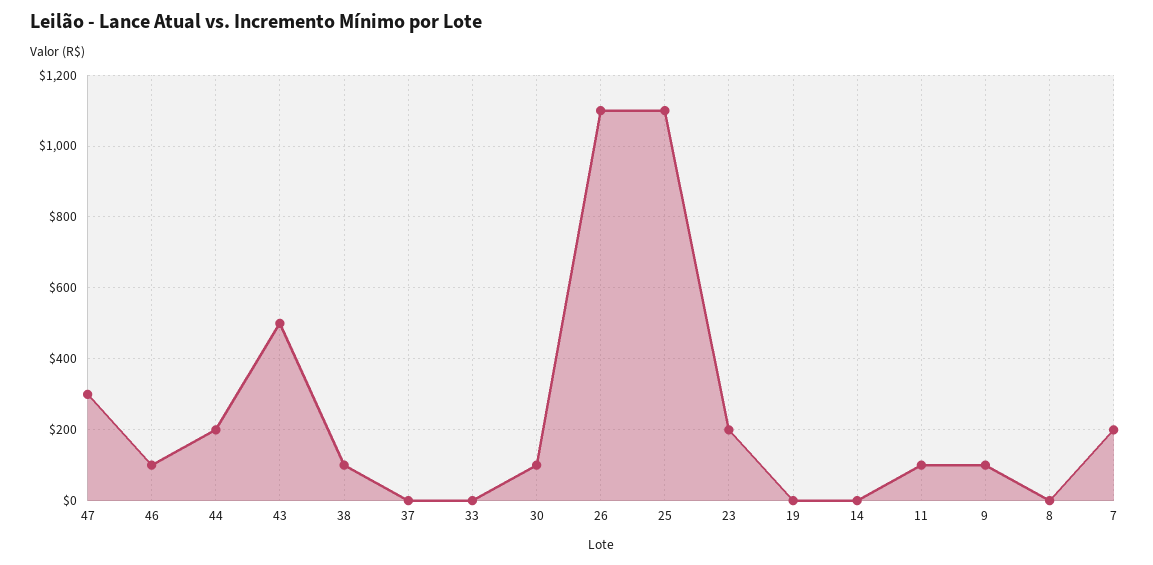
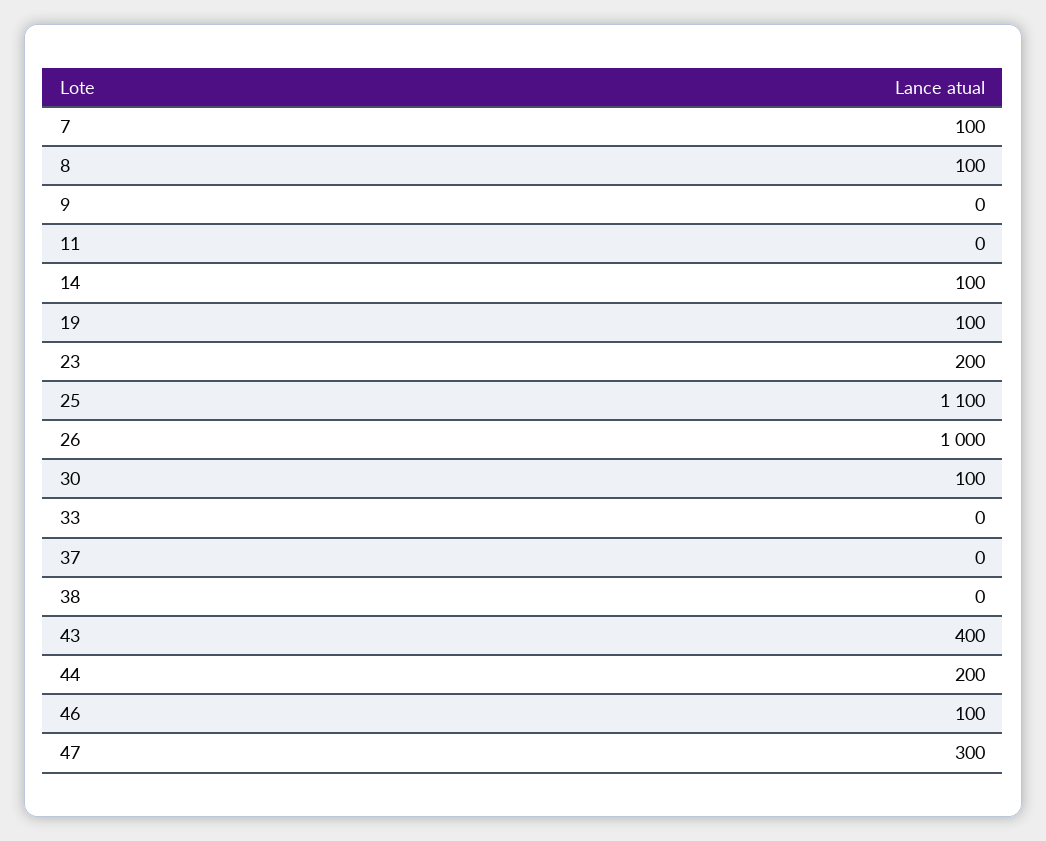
  {
    "47": 300,
    "46": 100,
    "44": 200,
-   "43": 500,
+   "43": 400,
-   "38": 100,
+   "38": 0,
    "37": 0,
    "33": 0,
    "30": 100,
-   "26": 1100,
+   "26": 1000,
    "25": 1100,
    "23": 200,
-   "19": 0,
+   "19": 100,
-   "14": 0,
+   "14": 100,
-   "11": 100,
+   "11": 0,
-   "9": 100,
+   "9": 0,
-   "8": 0,
+   "8": 100,
-   "7": 200
+   "7": 100
  }

